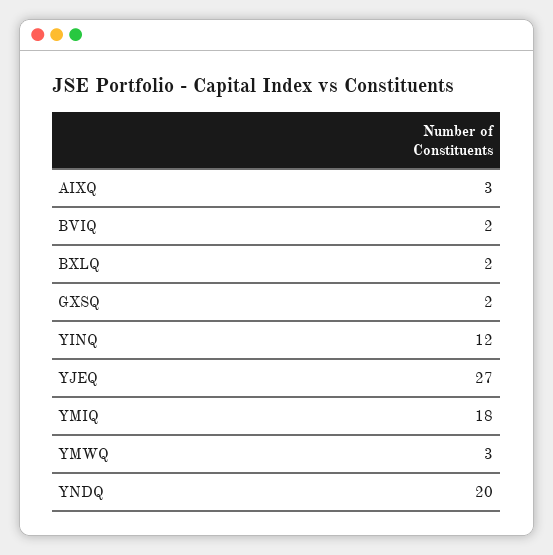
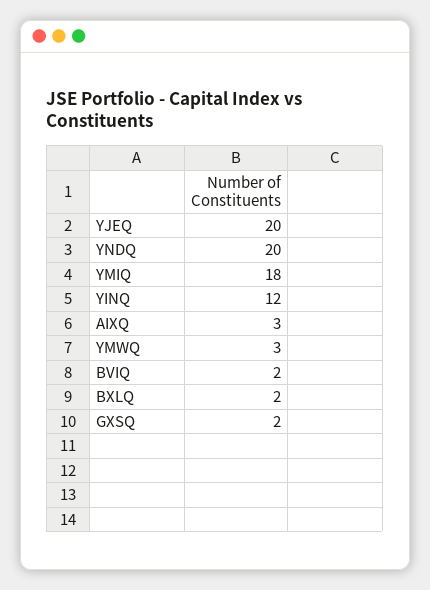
  {
    "AIXQ": 3,
    "BVIQ": 2,
    "BXLQ": 2,
    "GXSQ": 2,
    "YINQ": 12,
-   "YJEQ": 27,
+   "YJEQ": 20,
    "YMIQ": 18,
    "YMWQ": 3,
    "YNDQ": 20
  }

